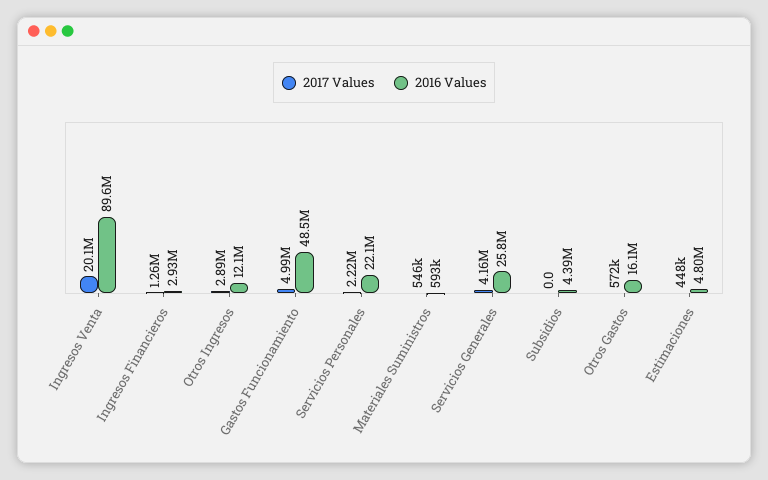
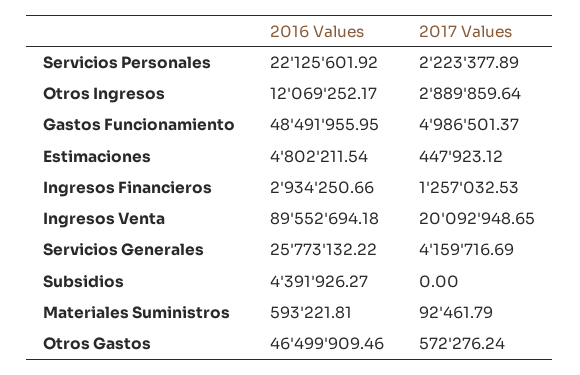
  {
    "2017 Values": {
      "Ingresos Venta": 20092948.65,
      "Ingresos Financieros": 1257032.53,
      "Otros Ingresos": 2889859.64,
      "Gastos Funcionamiento": 4986501.37,
      "Servicios Personales": 2223377.89,
-     "Materiales Suministros": 546000,
+     "Materiales Suministros": 92461.79,
      "Servicios Generales": 4159716.69,
      "Subsidios": 0,
      "Otros Gastos": 572276.24,
      "Estimaciones": 447923.12
    },
    "2016 Values": {
      "Ingresos Venta": 89552694.18,
      "Ingresos Financieros": 2934250.66,
      "Otros Ingresos": 12069252.17,
      "Gastos Funcionamiento": 48491955.95,
      "Servicios Personales": 22125601.92,
      "Materiales Suministros": 593221.81,
      "Servicios Generales": 25773132.22,
      "Subsidios": 4391926.27,
-     "Otros Gastos": 16100000,
+     "Otros Gastos": 46499909.46,
      "Estimaciones": 4802211.54
    }
  }

